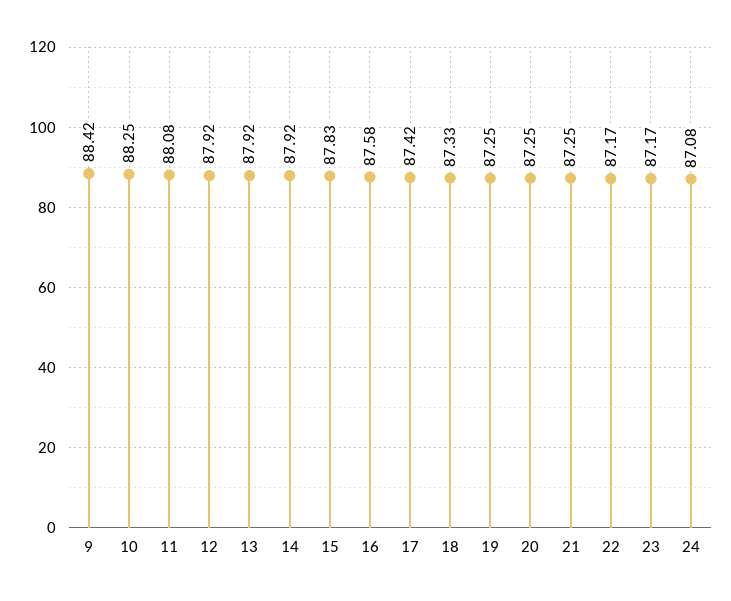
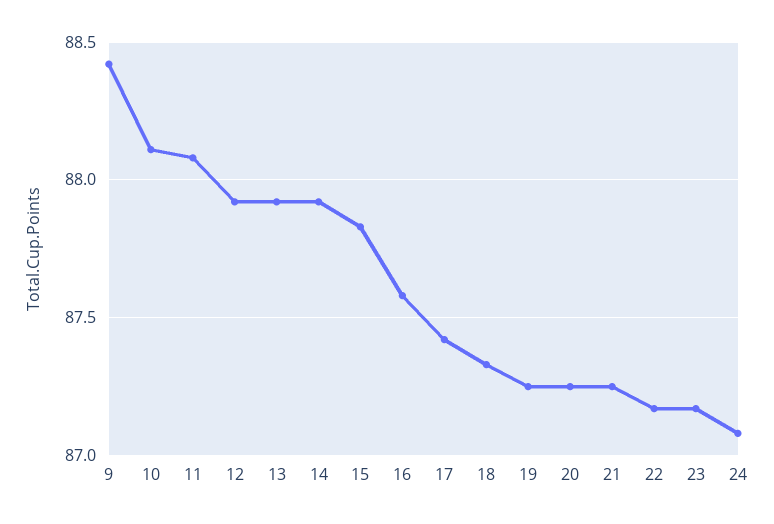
  {
    "9": 88.42,
-   "10": 88.25,
+   "10": 88.1,
    "11": 88.08,
    "12": 87.92,
    "13": 87.92,
    "14": 87.92,
    "15": 87.83,
    "16": 87.58,
    "17": 87.42,
    "18": 87.33,
    "19": 87.25,
    "20": 87.25,
    "21": 87.25,
    "22": 87.17,
    "23": 87.17,
    "24": 87.08
  }

